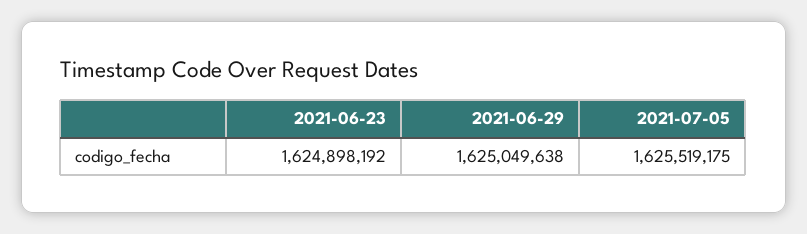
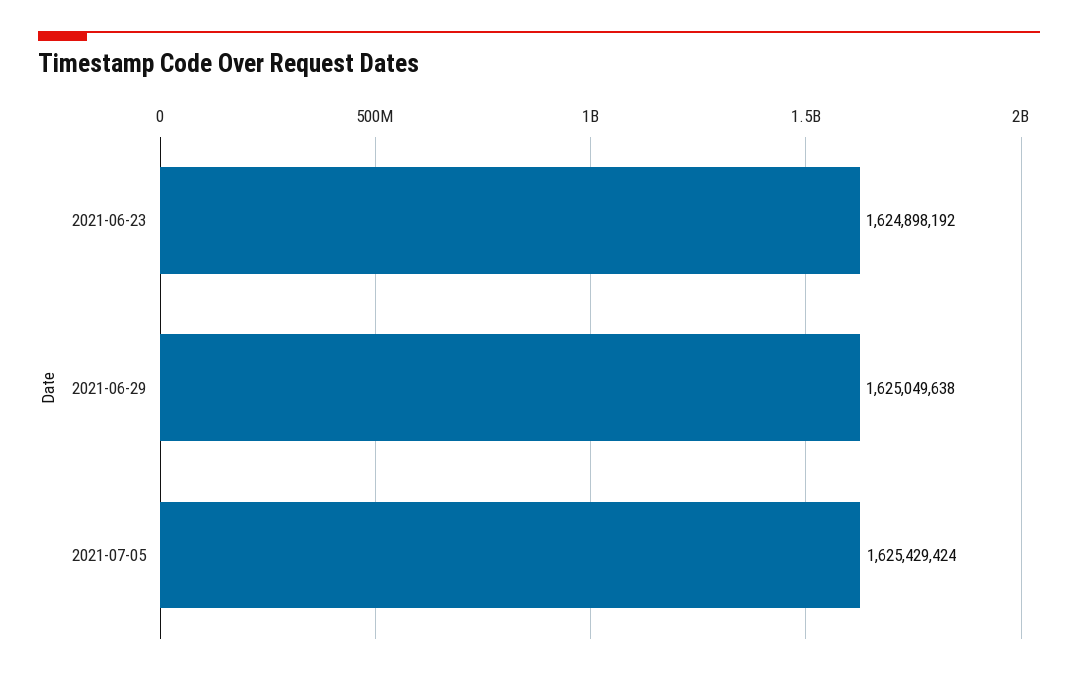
  {
    "2021-06-23": 1624898192,
    "2021-06-29": 1625049638,
-   "2021-07-05": 1625519175
+   "2021-07-05": 1625429424
  }

